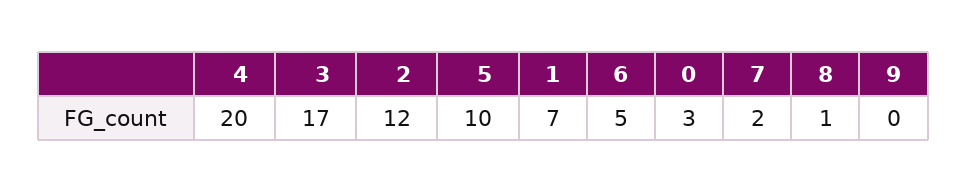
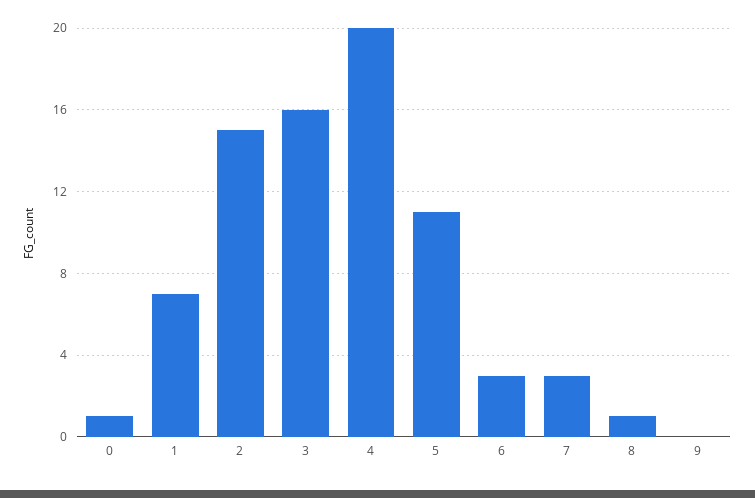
  {
    "4": 20,
-   "3": 17,
+   "3": 16,
-   "2": 12,
+   "2": 15,
-   "5": 10,
+   "5": 11,
    "1": 7,
-   "6": 5,
+   "6": 3,
-   "0": 3,
+   "0": 1,
-   "7": 2,
+   "7": 3,
    "8": 1,
    "9": 0
  }

